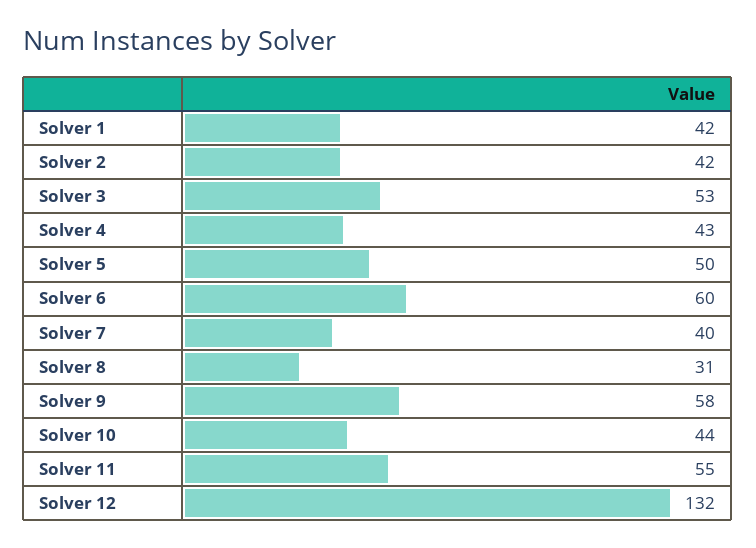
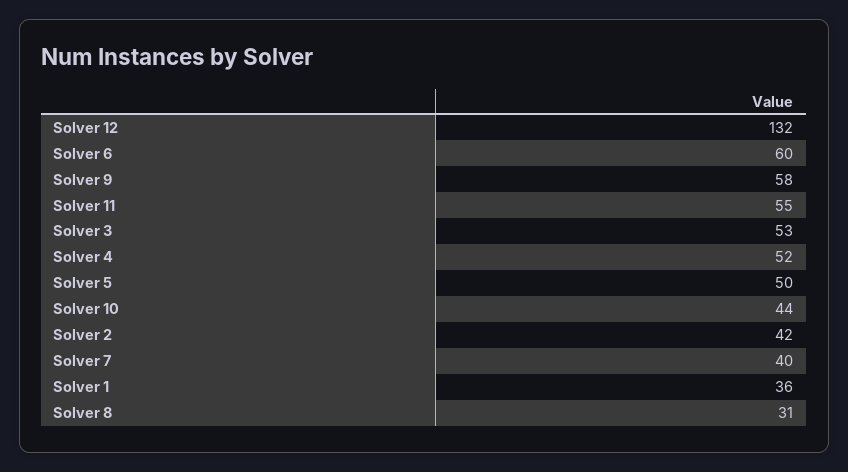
  {
-   "Solver 1": 42,
+   "Solver 1": 36,
    "Solver 2": 42,
    "Solver 3": 53,
-   "Solver 4": 43,
+   "Solver 4": 52,
    "Solver 5": 50,
    "Solver 6": 60,
    "Solver 7": 40,
    "Solver 8": 31,
    "Solver 9": 58,
    "Solver 10": 44,
    "Solver 11": 55,
    "Solver 12": 132
  }

